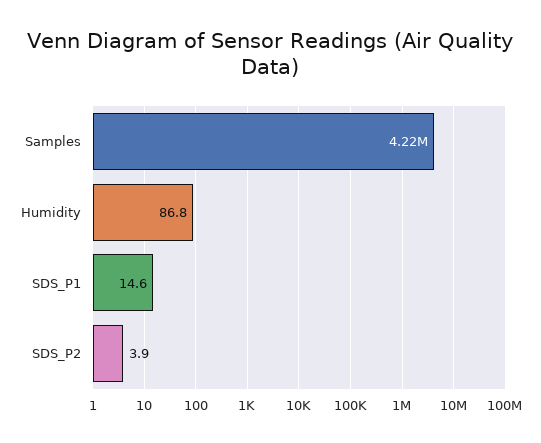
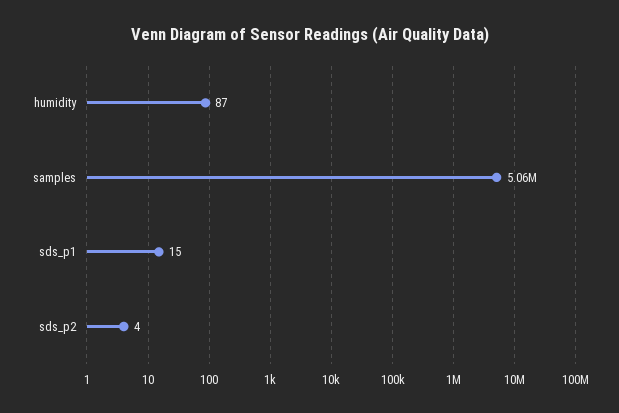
  {
-   "Samples": 4220000,
+   "Samples": 5060000,
    "Humidity": 86.8,
    "SDS_P1": 14.6,
    "SDS_P2": 3.9
  }

